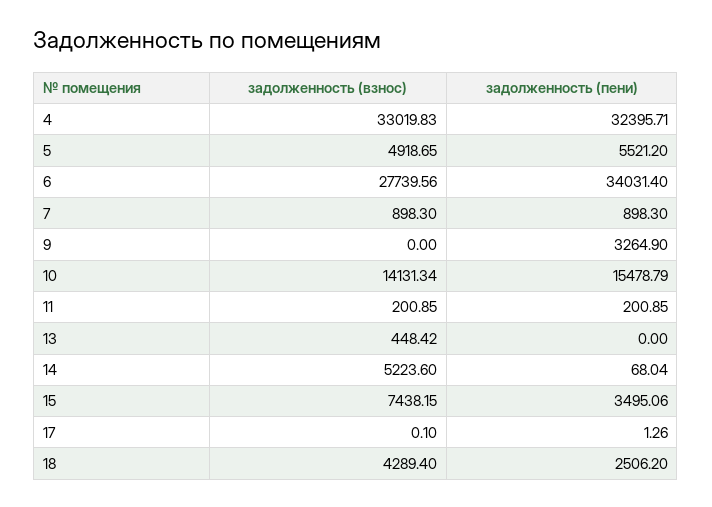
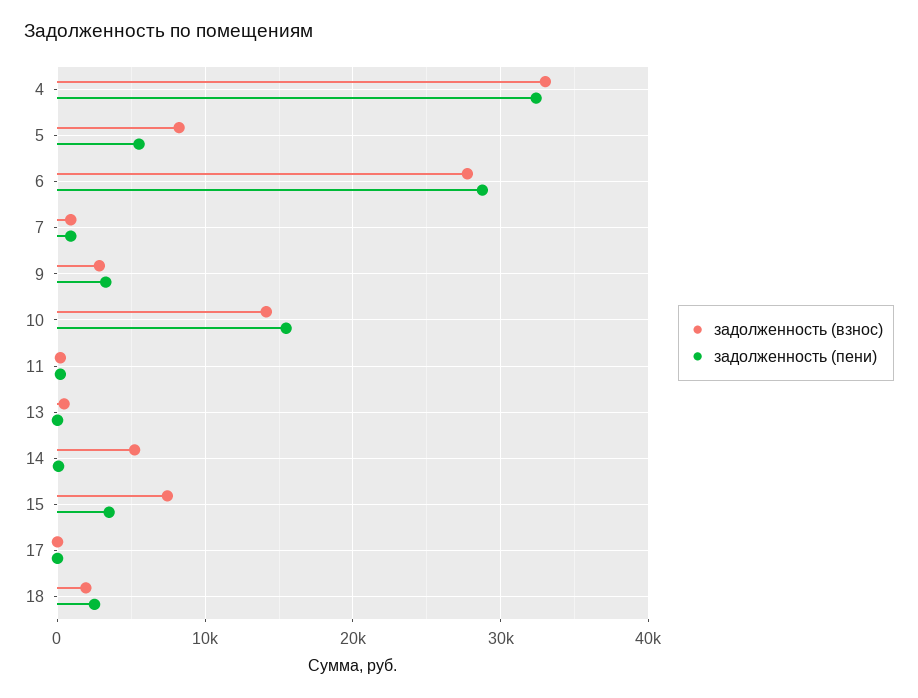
  {
    "задолженность (взнос)": {
      "4": 33019.83,
-     "5": 4918.65,
+     "5": 8000,
      "6": 27739.56,
      "7": 898.3,
-     "9": 0,
+     "9": 3000,
      "10": 14131.34,
      "11": 200.85,
      "13": 448.42,
      "14": 5223.6,
      "15": 7438.15,
      "17": 0.1,
-     "18": 4289.4
+     "18": 2000
    },
    "задолженность (пени)": {
      "4": 32395.71,
      "5": 5521.2,
-     "6": 34031.4,
+     "6": 29000,
      "7": 898.3,
      "9": 3264.9,
      "10": 15478.79,
      "11": 200.85,
      "13": 0,
      "14": 68.04,
      "15": 3495.06,
      "17": 1.26,
      "18": 2506.2
    }
  }

